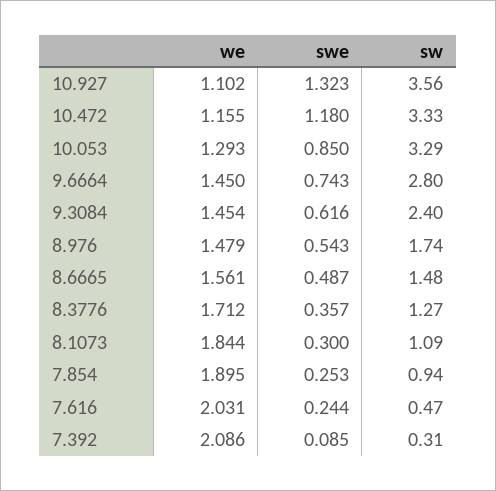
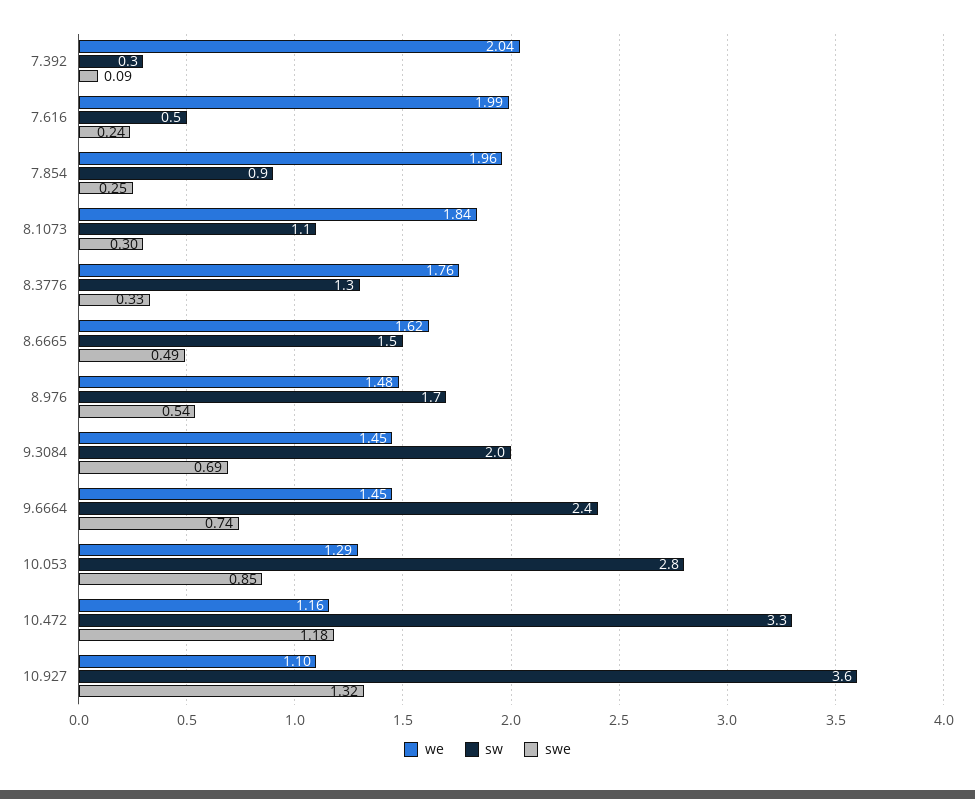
  {
    "we": {
      "10.927": 1.102,
      "10.472": 1.155,
      "10.053": 1.293,
      "9.6664": 1.45,
      "9.3084": 1.454,
      "8.976": 1.479,
-     "8.6665": 1.561,
+     "8.6665": 1.62,
-     "8.3776": 1.712,
+     "8.3776": 1.76,
      "8.1073": 1.844,
-     "7.854": 1.895,
+     "7.854": 1.96,
-     "7.616": 2.031,
+     "7.616": 1.99,
-     "7.392": 2.086
+     "7.392": 2.04
    },
    "swe": {
      "10.927": 1.323,
      "10.472": 1.18,
      "10.053": 0.85,
      "9.6664": 0.743,
-     "9.3084": 0.616,
+     "9.3084": 0.69,
      "8.976": 0.543,
      "8.6665": 0.487,
-     "8.3776": 0.357,
+     "8.3776": 0.33,
      "8.1073": 0.3,
      "7.854": 0.253,
      "7.616": 0.244,
      "7.392": 0.085
    },
    "sw": {
      "10.927": 3.56,
      "10.472": 3.33,
-     "10.053": 3.29,
+     "10.053": 2.8,
-     "9.6664": 2.8,
+     "9.6664": 2.4,
-     "9.3084": 2.4,
+     "9.3084": 2,
      "8.976": 1.74,
      "8.6665": 1.48,
      "8.3776": 1.27,
      "8.1073": 1.09,
      "7.854": 0.94,
      "7.616": 0.47,
      "7.392": 0.31
    }
  }

